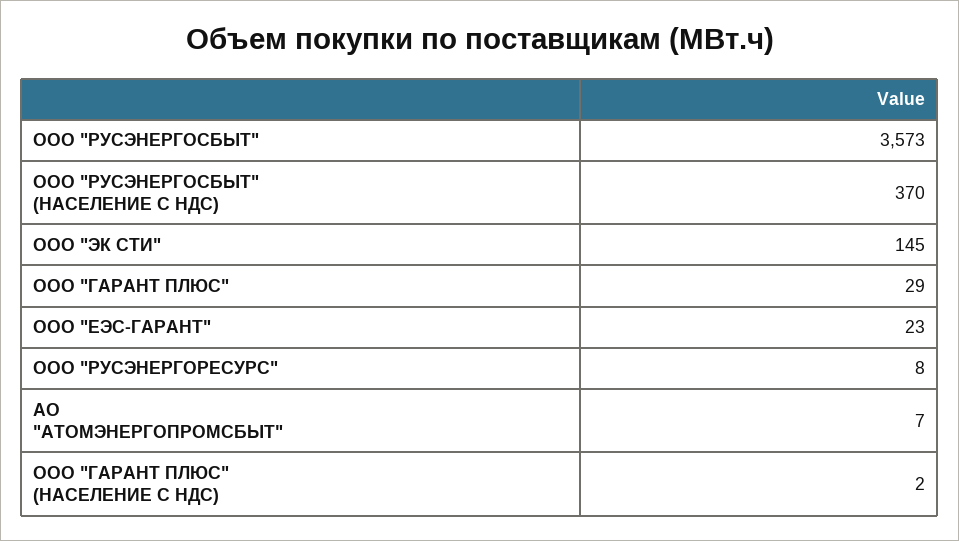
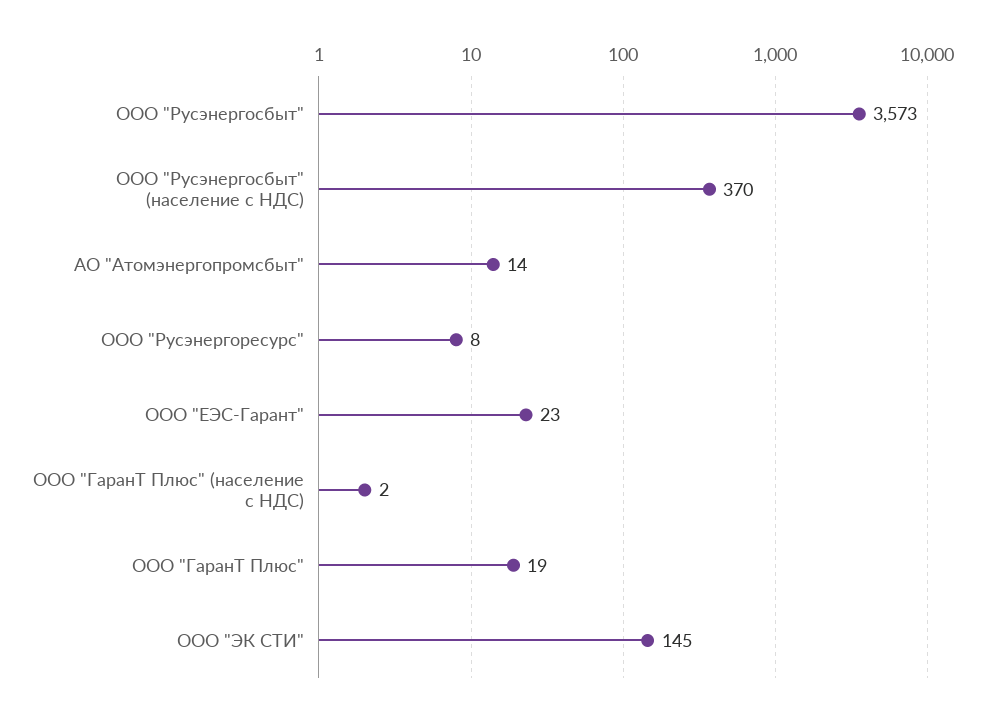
  {
    "ООО \"РУСЭНЕРГОСБЫТ\"": 3573,
    "ООО \"РУСЭНЕРГОСБЫТ\" (НАСЕЛЕНИЕ С НДС)": 370,
    "ООО \"ЭК СТИ\"": 145,
-   "ООО \"ГАРАНТ ПЛЮС\"": 29,
+   "ООО \"ГАРАНТ ПЛЮС\"": 19,
    "ООО \"ЕЭС-ГАРАНТ\"": 23,
    "ООО \"РУСЭНЕРГОРЕСУРС\"": 8,
-   "АО \"АТОМЭНЕРГОПРОМСБЫТ\"": 7,
+   "АО \"АТОМЭНЕРГОПРОМСБЫТ\"": 14,
    "ООО \"ГАРАНТ ПЛЮС\" (НАСЕЛЕНИЕ С НДС)": 2
  }

